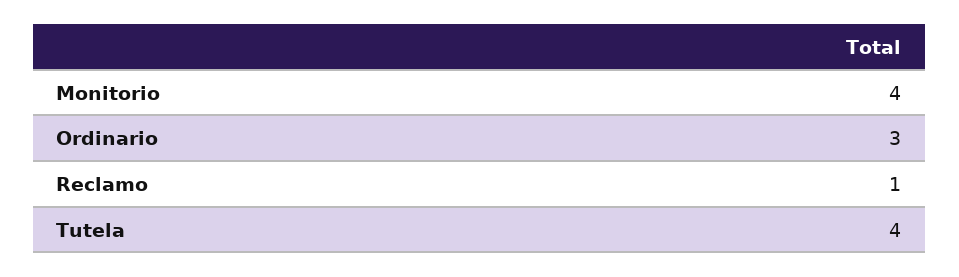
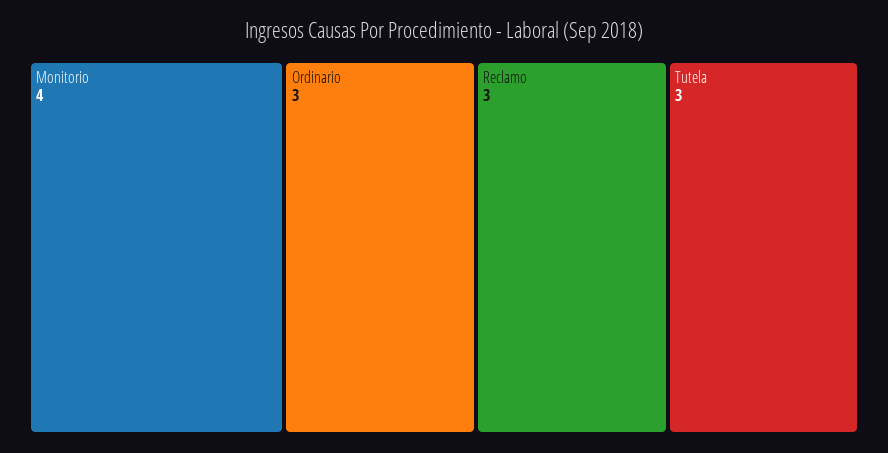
  {
    "Monitorio": 4,
    "Ordinario": 3,
-   "Reclamo": 1,
+   "Reclamo": 3,
-   "Tutela": 4
+   "Tutela": 3
  }

